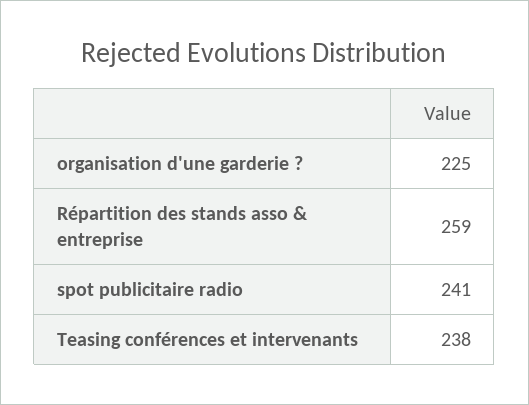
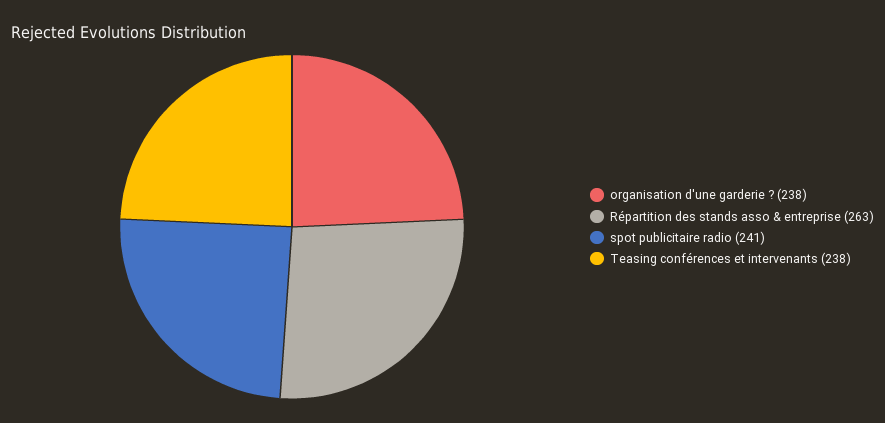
  {
-   "organisation d'une garderie ?": 225,
+   "organisation d'une garderie ?": 238,
-   "Répartition des stands asso & entreprise": 259,
+   "Répartition des stands asso & entreprise": 263,
    "spot publicitaire radio": 241,
    "Teasing conférences et intervenants": 238
  }

